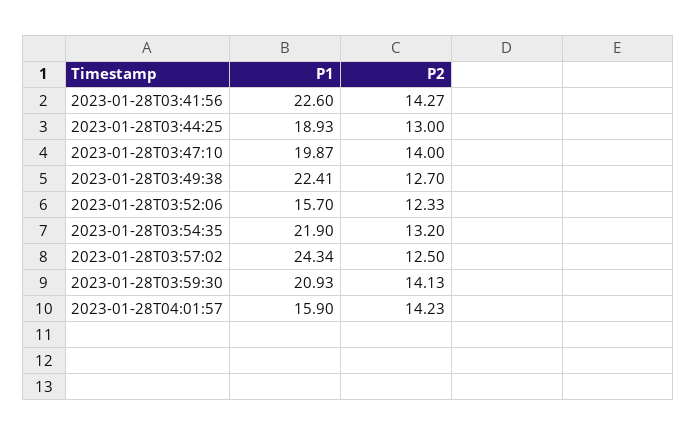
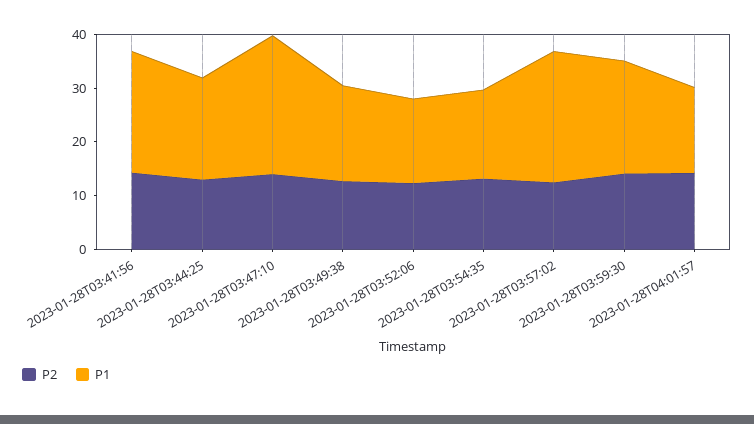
  {
    "P1": {
      "2023-01-28T03:41:56": 22.6,
      "2023-01-28T03:44:25": 18.93,
-     "2023-01-28T03:47:10": 19.87,
+     "2023-01-28T03:47:10": 26,
-     "2023-01-28T03:49:38": 22.41,
+     "2023-01-28T03:49:38": 18,
      "2023-01-28T03:52:06": 15.7,
-     "2023-01-28T03:54:35": 21.9,
+     "2023-01-28T03:54:35": 16,
      "2023-01-28T03:57:02": 24.34,
      "2023-01-28T03:59:30": 20.93,
      "2023-01-28T04:01:57": 15.9
    },
    "P2": {
      "2023-01-28T03:41:56": 14.27,
      "2023-01-28T03:44:25": 13,
      "2023-01-28T03:47:10": 14,
      "2023-01-28T03:49:38": 12.7,
      "2023-01-28T03:52:06": 12.33,
      "2023-01-28T03:54:35": 13.2,
      "2023-01-28T03:57:02": 12.5,
      "2023-01-28T03:59:30": 14.13,
      "2023-01-28T04:01:57": 14.23
    }
  }

